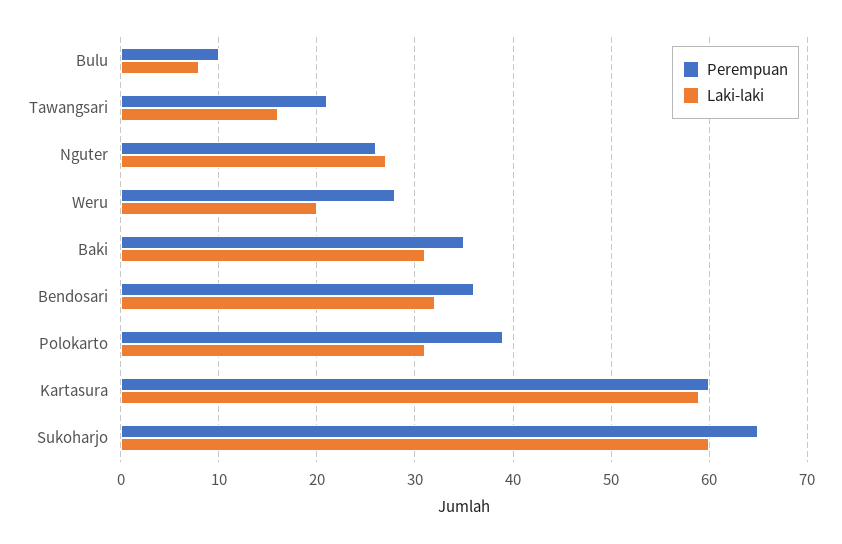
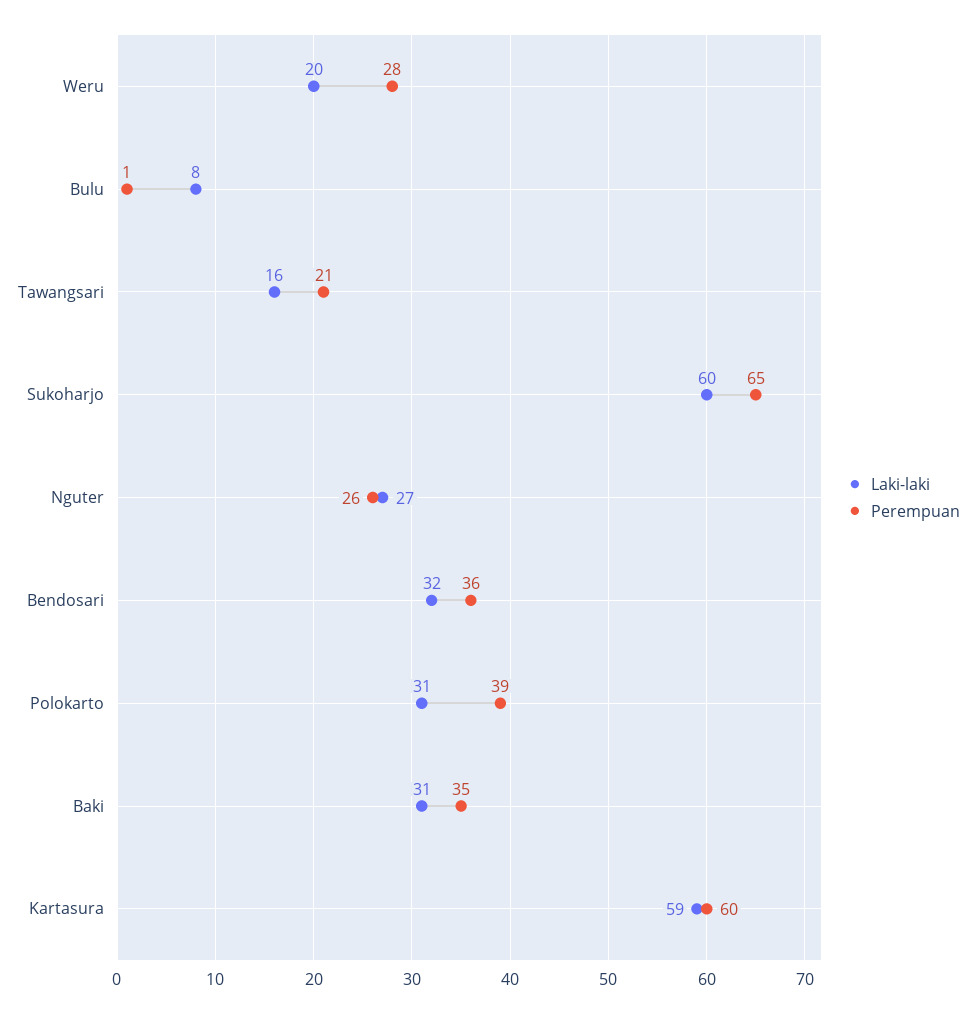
  {
    "Perempuan": {
-     "Bulu": 10,
+     "Bulu": 1,
      "Tawangsari": 21,
      "Nguter": 26,
      "Weru": 28,
      "Baki": 35,
      "Bendosari": 36,
      "Polokarto": 39,
      "Kartasura": 60,
      "Sukoharjo": 65
    },
    "Laki-laki": {
      "Bulu": 8,
      "Tawangsari": 16,
      "Nguter": 27,
      "Weru": 20,
      "Baki": 31,
      "Bendosari": 32,
      "Polokarto": 31,
      "Kartasura": 59,
      "Sukoharjo": 60
    }
  }

